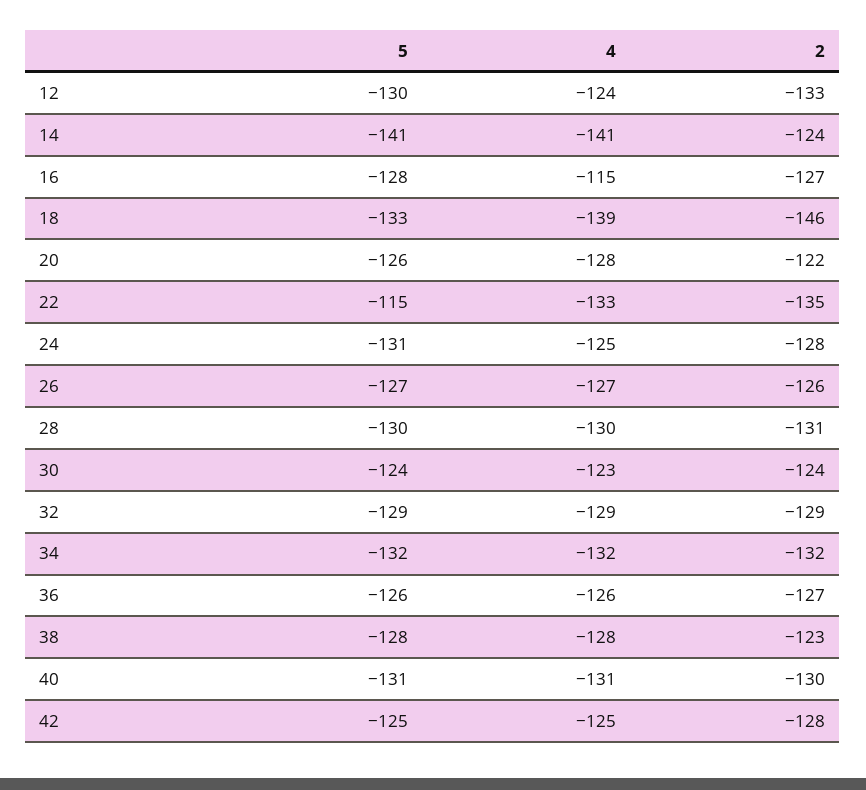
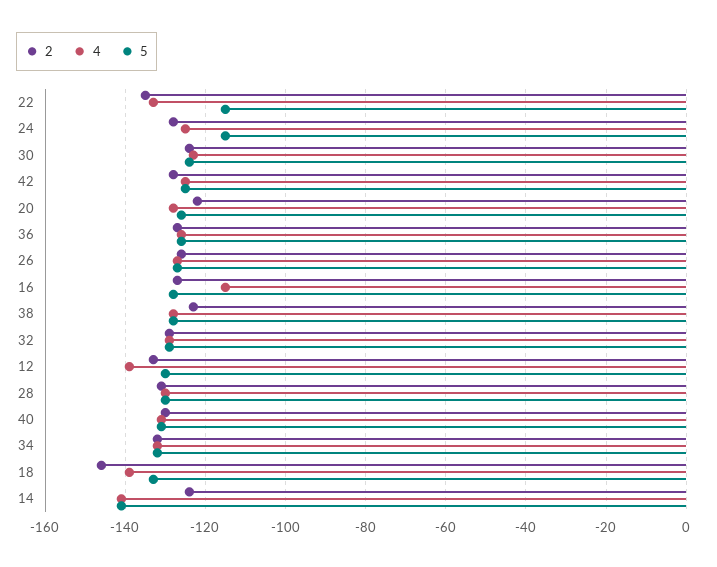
  {
    "5": {
      "12": -130,
      "14": -141,
      "16": -128,
      "18": -133,
      "20": -126,
      "22": -115,
-     "24": -131,
+     "24": -115,
      "26": -127,
      "28": -130,
      "30": -124,
      "32": -129,
      "34": -132,
      "36": -126,
      "38": -128,
      "40": -131,
      "42": -125
    },
    "4": {
-     "12": -124,
+     "12": -140,
      "14": -141,
      "16": -115,
      "18": -139,
      "20": -128,
      "22": -133,
      "24": -125,
      "26": -127,
      "28": -130,
      "30": -123,
      "32": -129,
      "34": -132,
      "36": -126,
      "38": -128,
      "40": -131,
      "42": -125
    },
    "2": {
      "12": -133,
      "14": -124,
      "16": -127,
      "18": -146,
      "20": -122,
      "22": -135,
      "24": -128,
      "26": -126,
      "28": -131,
      "30": -124,
      "32": -129,
      "34": -132,
      "36": -127,
      "38": -123,
      "40": -130,
      "42": -128
    }
  }

